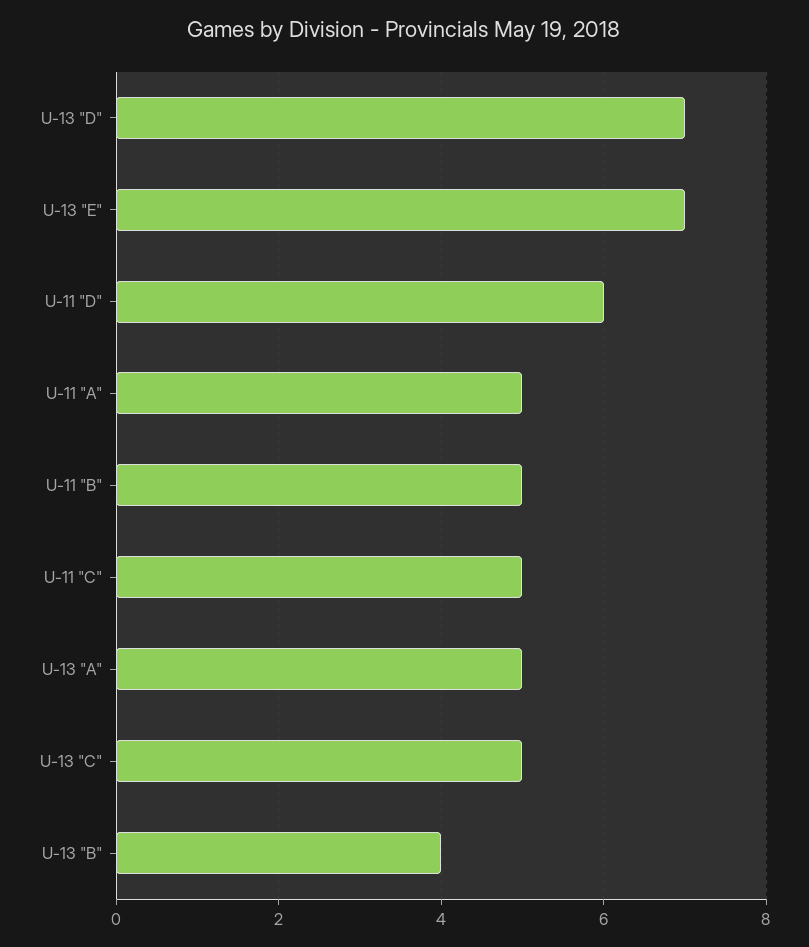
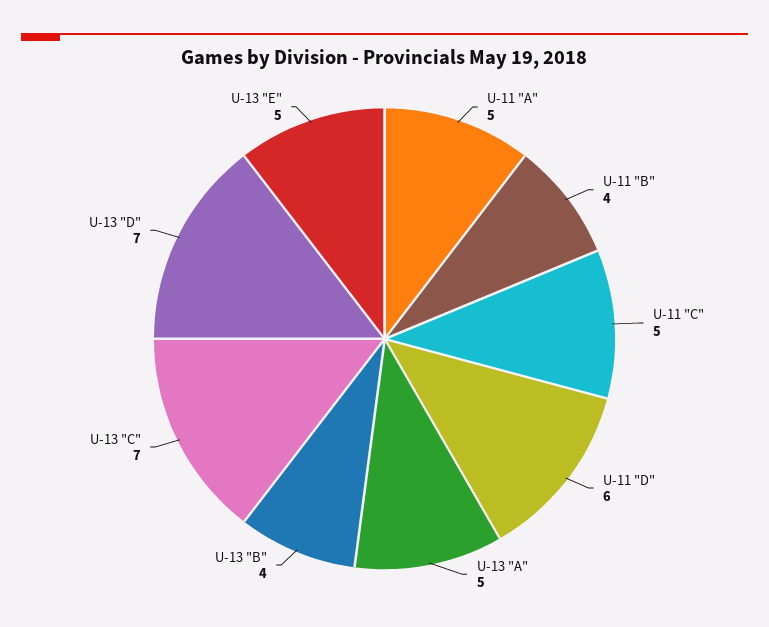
  {
    "U-13 \"D\"": 7,
-   "U-13 \"E\"": 7,
+   "U-13 \"E\"": 5,
    "U-11 \"D\"": 6,
    "U-11 \"A\"": 5,
-   "U-11 \"B\"": 5,
+   "U-11 \"B\"": 4,
    "U-11 \"C\"": 5,
    "U-13 \"A\"": 5,
-   "U-13 \"C\"": 5,
+   "U-13 \"C\"": 7,
    "U-13 \"B\"": 4
  }

